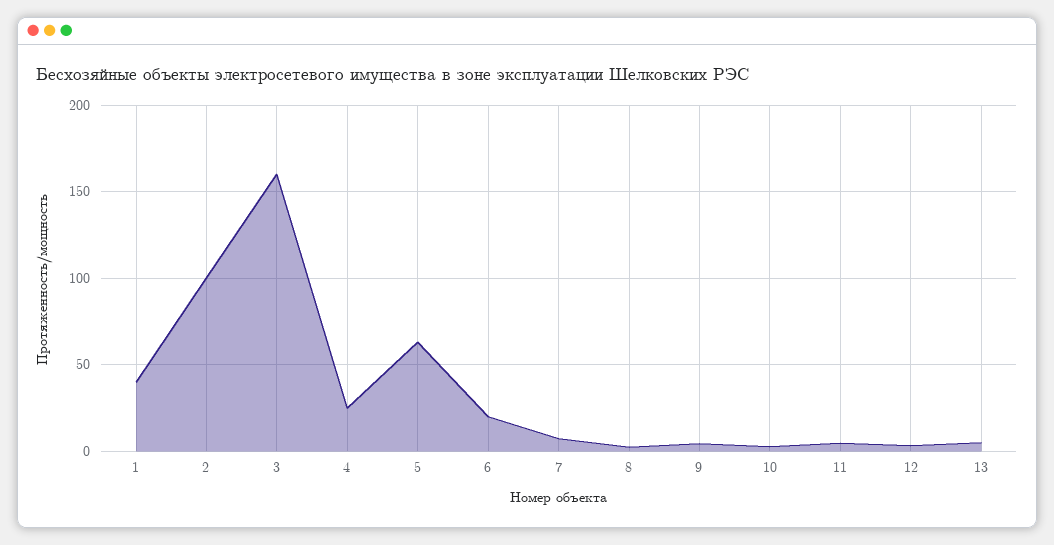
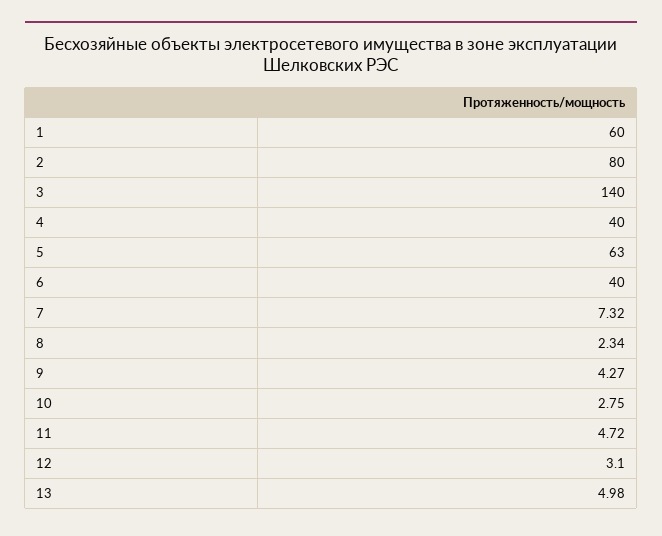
  {
-   "1": 40,
+   "1": 60,
-   "2": 100,
+   "2": 80,
-   "3": 160,
+   "3": 140,
-   "4": 25,
+   "4": 40,
    "5": 63,
-   "6": 20,
+   "6": 40,
    "7": 7.32,
    "8": 2.34,
    "9": 4.27,
    "10": 2.75,
    "11": 4.72,
    "12": 3.1,
    "13": 4.98
  }

